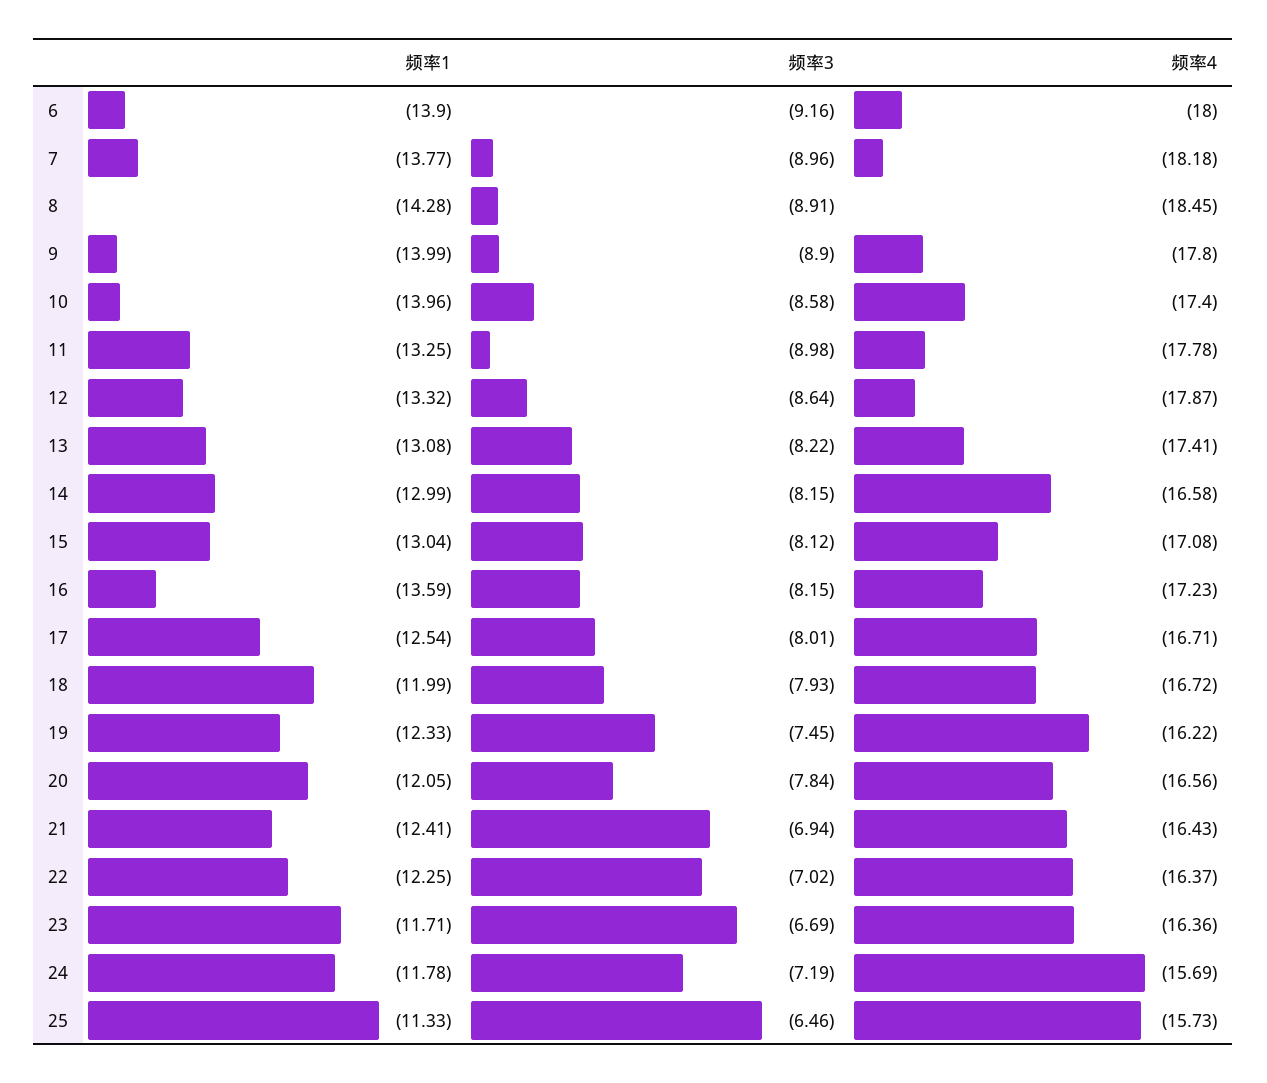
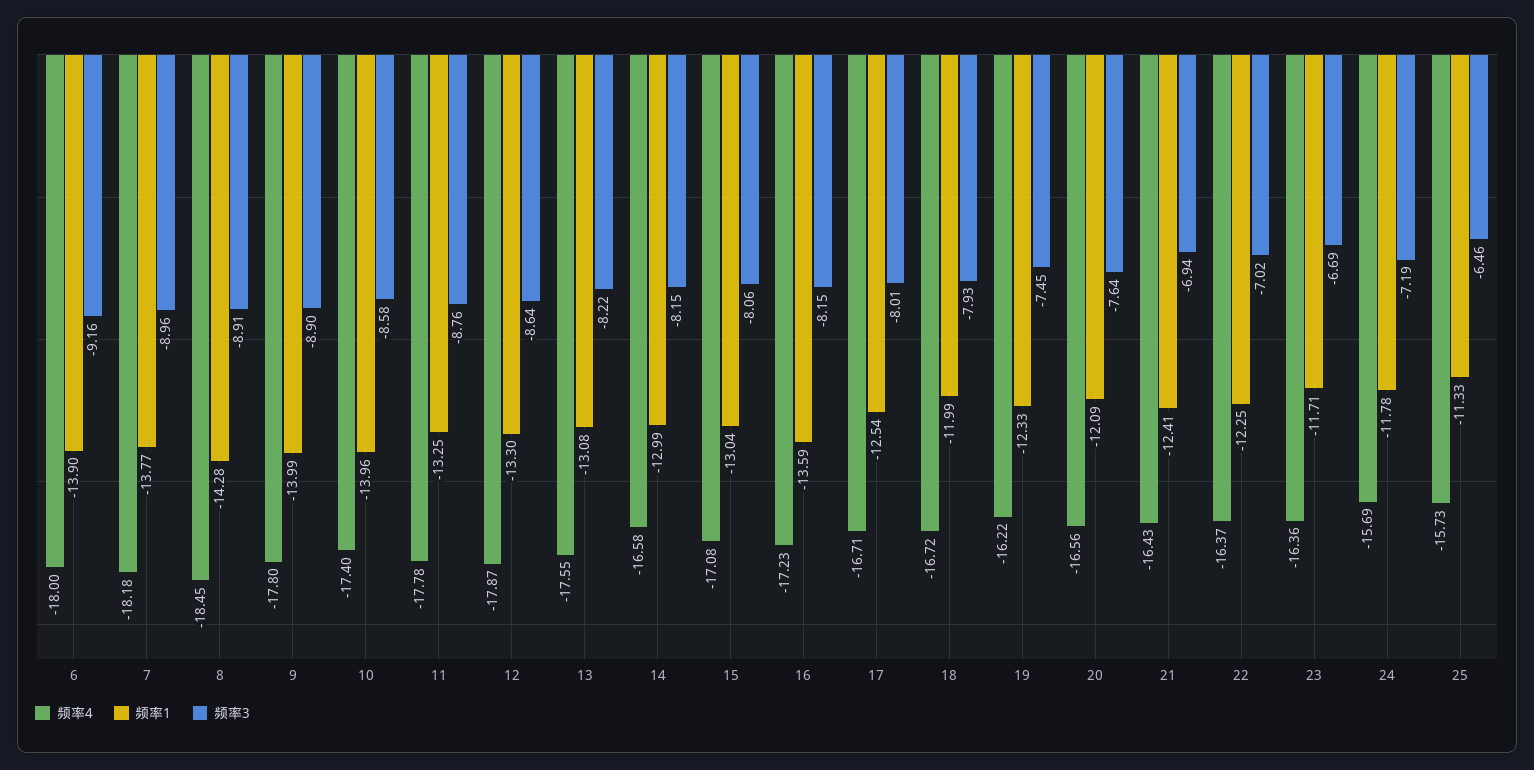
  {
    "频率1": {
      "6": -13.9,
      "7": -13.77,
      "8": -14.28,
      "9": -13.99,
      "10": -13.96,
      "11": -13.25,
-     "12": -13.32,
+     "12": -13.3,
      "13": -13.08,
      "14": -12.99,
      "15": -13.04,
      "16": -13.59,
      "17": -12.54,
      "18": -11.99,
      "19": -12.33,
-     "20": -12.05,
+     "20": -12.09,
      "21": -12.41,
      "22": -12.25,
      "23": -11.71,
      "24": -11.78,
      "25": -11.33
    },
    "频率3": {
      "6": -9.16,
      "7": -8.96,
      "8": -8.91,
      "9": -8.9,
      "10": -8.58,
-     "11": -8.98,
+     "11": -8.76,
      "12": -8.64,
      "13": -8.22,
      "14": -8.15,
-     "15": -8.12,
+     "15": -8.06,
      "16": -8.15,
      "17": -8.01,
      "18": -7.93,
      "19": -7.45,
-     "20": -7.84,
+     "20": -7.64,
      "21": -6.94,
      "22": -7.02,
      "23": -6.69,
      "24": -7.19,
      "25": -6.46
    },
    "频率4": {
      "6": -18,
      "7": -18.18,
      "8": -18.45,
      "9": -17.8,
      "10": -17.4,
      "11": -17.78,
      "12": -17.87,
-     "13": -17.41,
+     "13": -17.55,
      "14": -16.58,
      "15": -17.08,
      "16": -17.23,
      "17": -16.71,
      "18": -16.72,
      "19": -16.22,
      "20": -16.56,
      "21": -16.43,
      "22": -16.37,
      "23": -16.36,
      "24": -15.69,
      "25": -15.73
    }
  }

